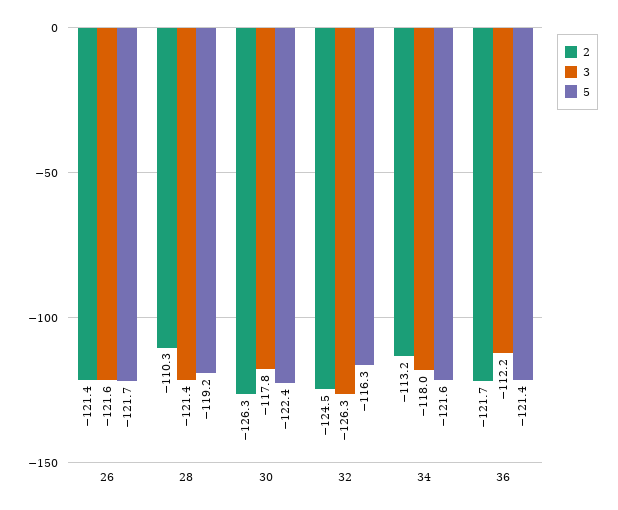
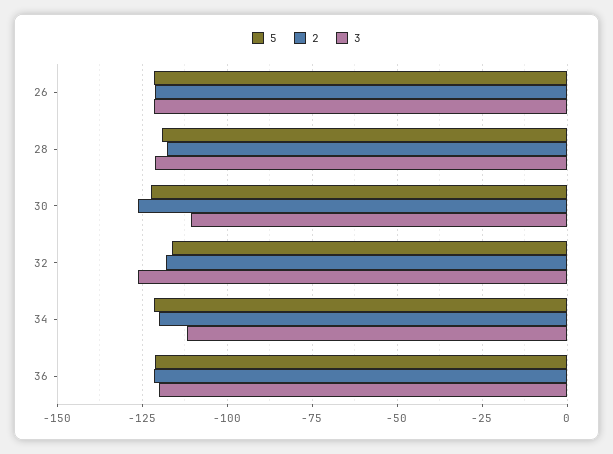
  {
    "2": {
      "26": -121.4,
-     "28": -110.3,
+     "28": -117.5,
      "30": -126.3,
-     "32": -124.5,
+     "32": -117.5,
-     "34": -113.2,
+     "34": -120,
      "36": -121.7
    },
    "3": {
      "26": -121.6,
      "28": -121.4,
-     "30": -117.8,
+     "30": -110,
      "32": -126.3,
-     "34": -118,
+     "34": -112.5,
-     "36": -112.2
+     "36": -120
    },
    "5": {
      "26": -121.7,
      "28": -119.2,
      "30": -122.4,
      "32": -116.3,
      "34": -121.6,
      "36": -121.4
    }
  }

